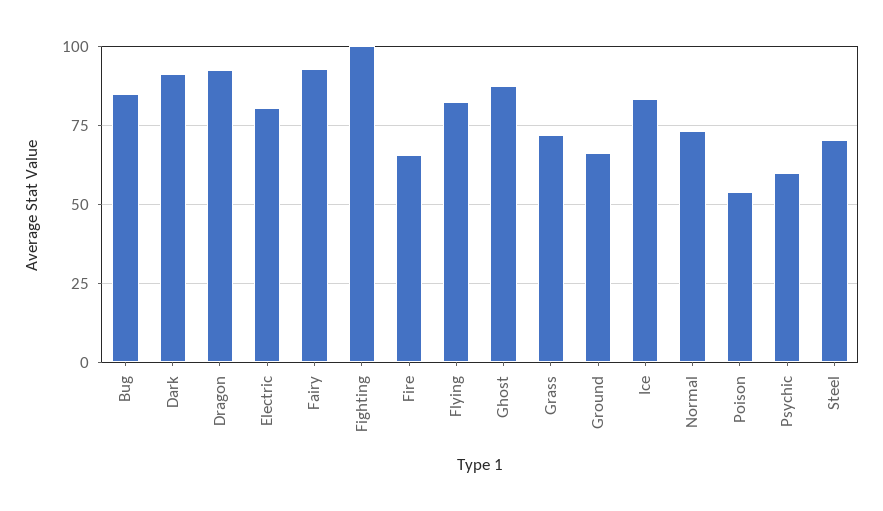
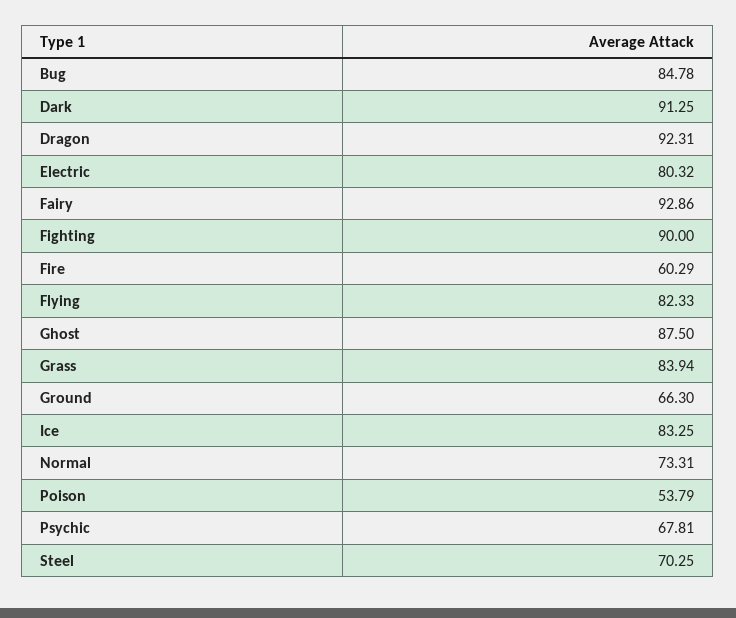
  {
    "Bug": 84.78,
    "Dark": 91.25,
    "Dragon": 92.31,
    "Electric": 80.32,
    "Fairy": 92.86,
-   "Fighting": 100,
+   "Fighting": 90,
-   "Fire": 65,
+   "Fire": 60.29,
    "Flying": 82.33,
    "Ghost": 87.5,
-   "Grass": 72.5,
+   "Grass": 83.94,
    "Ground": 66.3,
    "Ice": 83.25,
    "Normal": 73.31,
    "Poison": 53.79,
-   "Psychic": 60,
+   "Psychic": 67.81,
    "Steel": 70.25
  }

